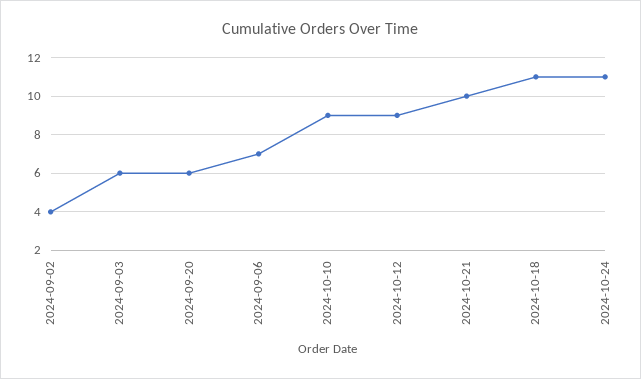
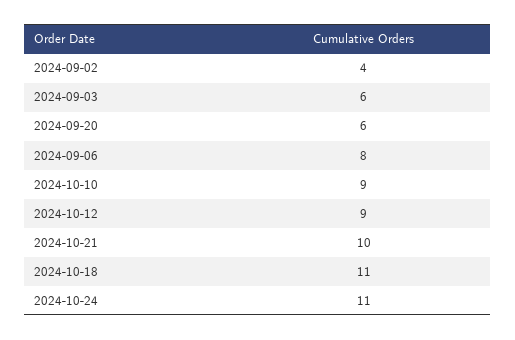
  {
    "2024-09-02": 4,
    "2024-09-03": 6,
    "2024-09-20": 6,
-   "2024-09-06": 7,
+   "2024-09-06": 8,
    "2024-10-10": 9,
    "2024-10-12": 9,
    "2024-10-21": 10,
    "2024-10-18": 11,
    "2024-10-24": 11
  }

